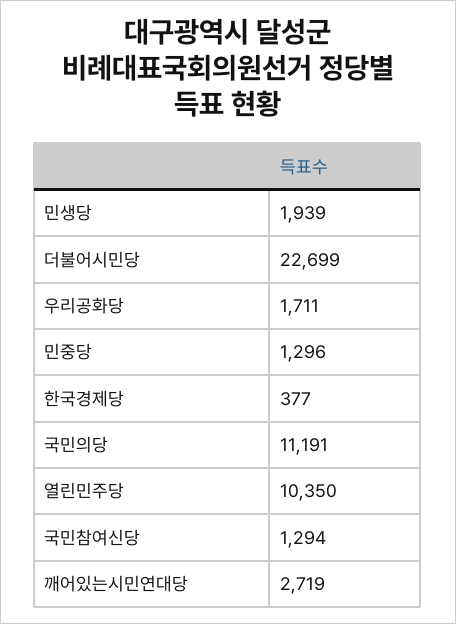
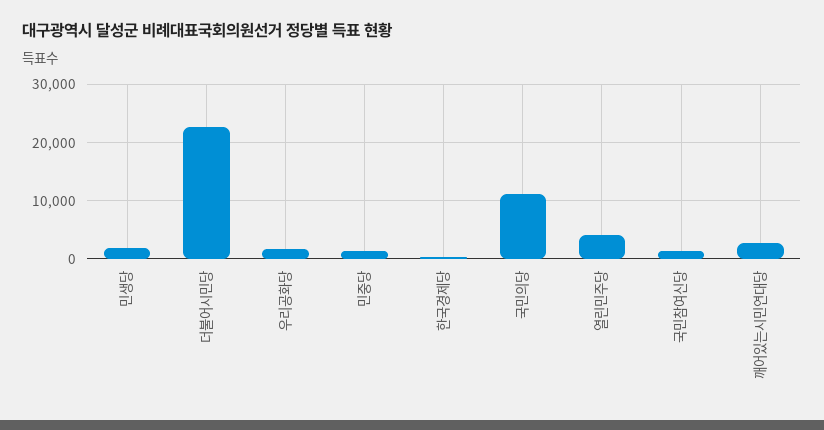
  {
    "민생당": 1939,
    "더불어시민당": 22699,
    "우리공화당": 1711,
    "민중당": 1296,
    "한국경제당": 377,
    "국민의당": 11191,
-   "열린민주당": 10350,
+   "열린민주당": 4000,
    "국민참여신당": 1294,
    "깨어있는시민연대당": 2719
  }

